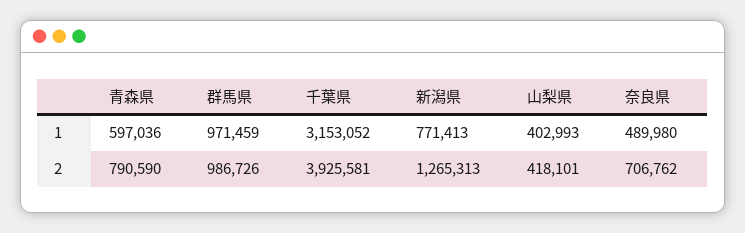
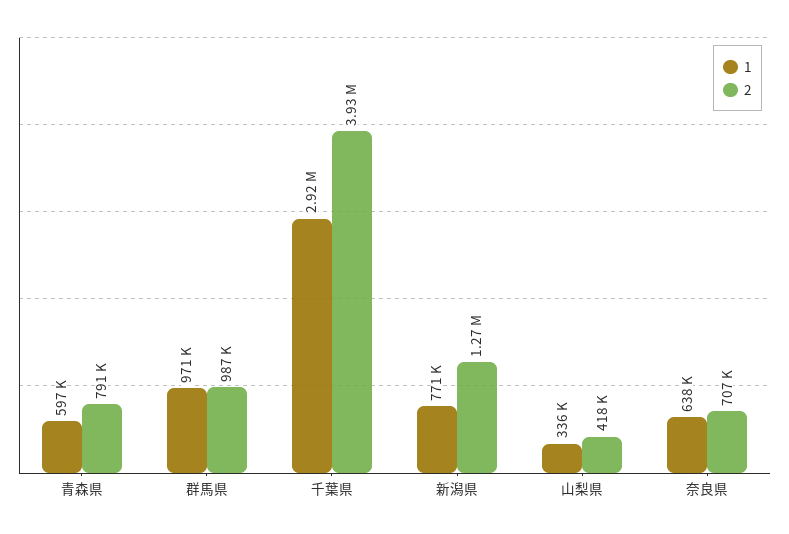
  {
    "1": {
      "青森県": 597036,
      "群馬県": 971459,
-     "千葉県": 3153052,
+     "千葉県": 2920000,
      "新潟県": 771413,
-     "山梨県": 402993,
+     "山梨県": 336000,
-     "奈良県": 489980
+     "奈良県": 638000
    },
    "2": {
      "青森県": 790590,
      "群馬県": 986726,
      "千葉県": 3925581,
      "新潟県": 1265313,
      "山梨県": 418101,
      "奈良県": 706762
    }
  }

